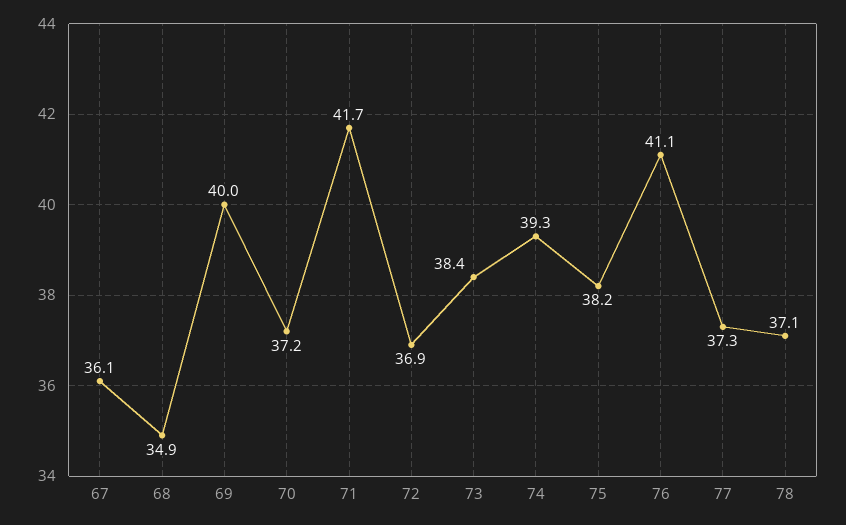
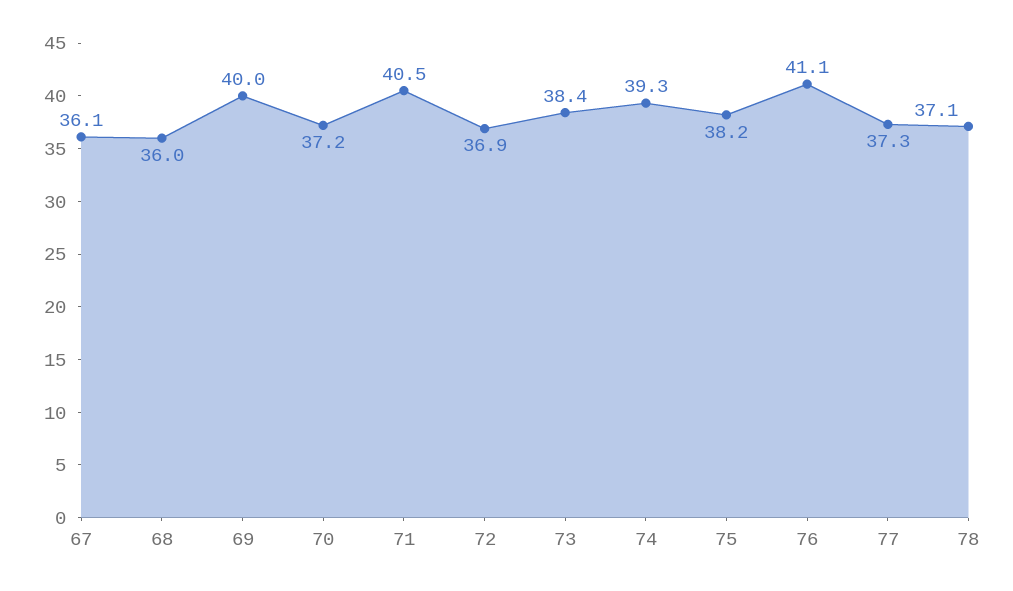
  {
    "67": 36.1,
-   "68": 34.9,
+   "68": 36,
    "69": 40,
    "70": 37.2,
-   "71": 41.7,
+   "71": 40.5,
    "72": 36.9,
    "73": 38.4,
    "74": 39.3,
    "75": 38.2,
    "76": 41.1,
    "77": 37.3,
    "78": 37.1
  }

